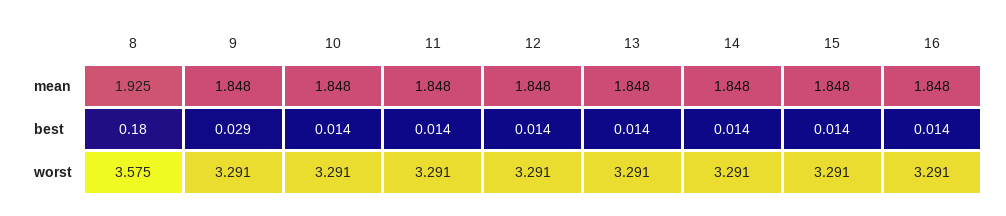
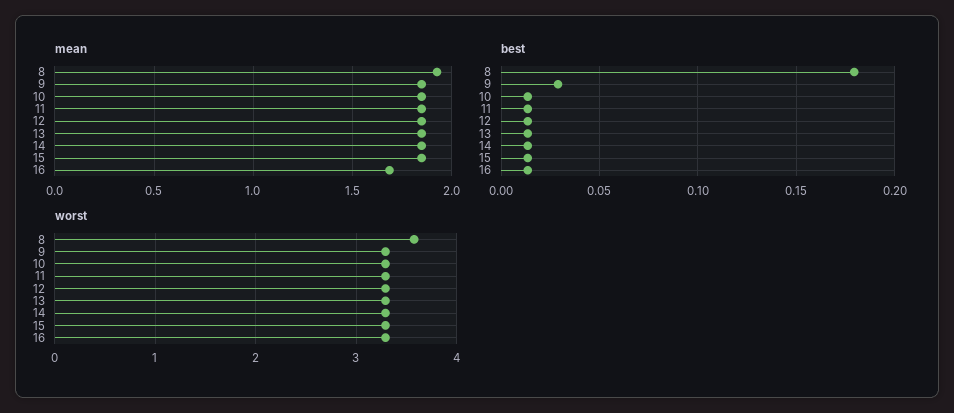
  {
    "mean": {
      "8": 1.925,
      "9": 1.848,
      "10": 1.848,
      "11": 1.848,
      "12": 1.848,
      "13": 1.848,
      "14": 1.848,
      "15": 1.848,
-     "16": 1.848
+     "16": 1.7
    },
    "best": {
      "8": 0.18,
      "9": 0.029,
      "10": 0.014,
      "11": 0.014,
      "12": 0.014,
      "13": 0.014,
      "14": 0.014,
      "15": 0.014,
      "16": 0.014
    },
    "worst": {
      "8": 3.575,
      "9": 3.291,
      "10": 3.291,
      "11": 3.291,
      "12": 3.291,
      "13": 3.291,
      "14": 3.291,
      "15": 3.291,
      "16": 3.291
    }
  }

